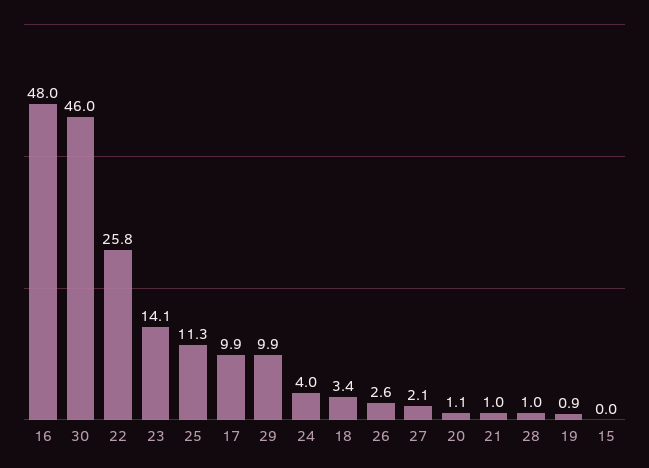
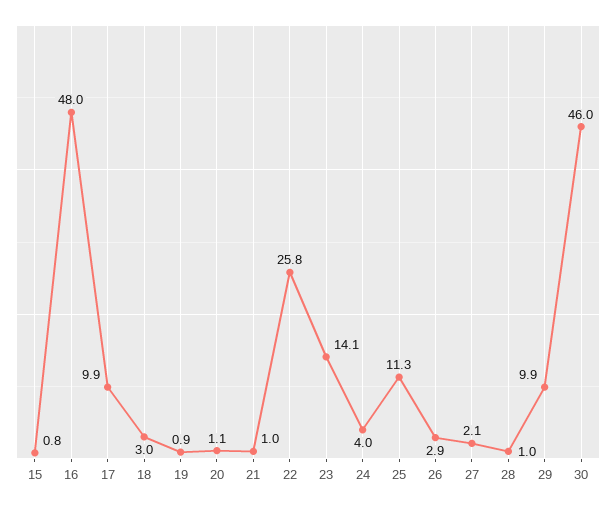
  {
    "16": 48,
    "30": 46,
    "22": 25.8,
    "23": 14.1,
    "25": 11.3,
    "17": 9.9,
    "29": 9.9,
    "24": 4,
-   "18": 3.4,
+   "18": 3,
-   "26": 2.6,
+   "26": 2.9,
    "27": 2.1,
    "20": 1.1,
    "21": 1,
    "28": 1,
    "19": 0.9,
-   "15": 0
+   "15": 0.8
  }

